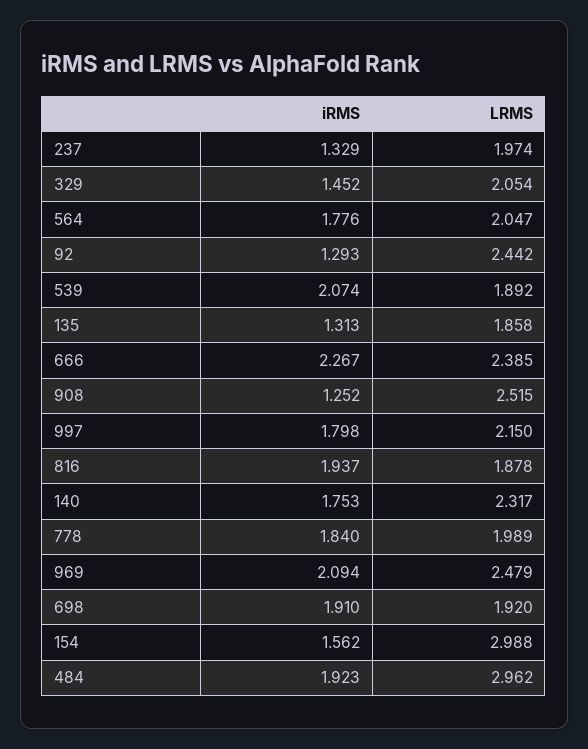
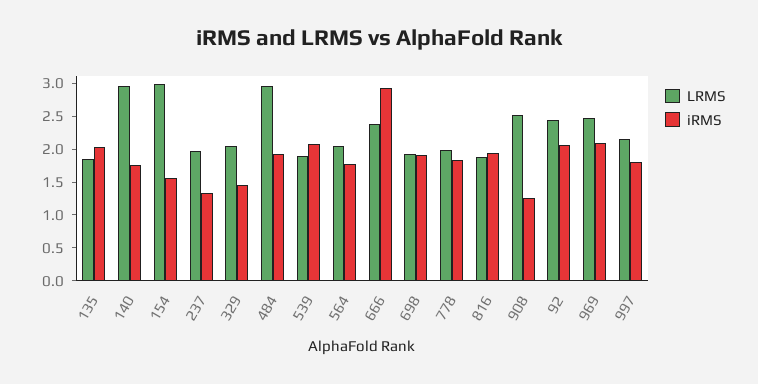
  {
    "iRMS": {
      "237": 1.329,
      "329": 1.452,
      "564": 1.776,
-     "92": 1.293,
+     "92": 2,
      "539": 2.074,
-     "135": 1.313,
+     "135": 2,
-     "666": 2.267,
+     "666": 3,
      "908": 1.252,
      "997": 1.798,
      "816": 1.937,
      "140": 1.753,
      "778": 1.84,
      "969": 2.094,
      "698": 1.91,
      "154": 1.562,
      "484": 1.923
    },
    "LRMS": {
      "237": 1.974,
      "329": 2.054,
      "564": 2.047,
      "92": 2.442,
      "539": 1.892,
      "135": 1.858,
      "666": 2.385,
      "908": 2.515,
      "997": 2.15,
      "816": 1.878,
-     "140": 2.317,
+     "140": 3,
      "778": 1.989,
      "969": 2.479,
      "698": 1.92,
      "154": 2.988,
      "484": 2.962
    }
  }

